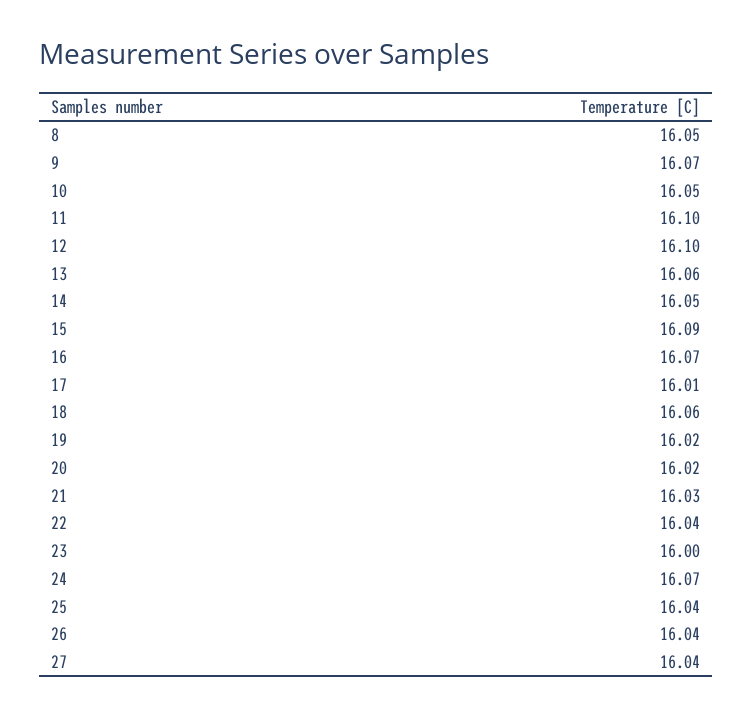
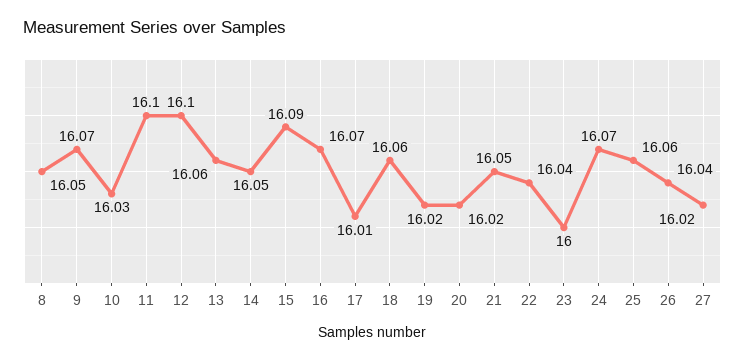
  {
    "8": 16.05,
    "9": 16.07,
-   "10": 16.05,
+   "10": 16.03,
    "11": 16.1,
    "12": 16.1,
    "13": 16.06,
    "14": 16.05,
    "15": 16.09,
    "16": 16.07,
    "17": 16.01,
    "18": 16.06,
    "19": 16.02,
    "20": 16.02,
-   "21": 16.03,
+   "21": 16.05,
    "22": 16.04,
    "23": 16,
    "24": 16.07,
-   "25": 16.04,
+   "25": 16.06,
    "26": 16.04,
-   "27": 16.04
+   "27": 16.02
  }

